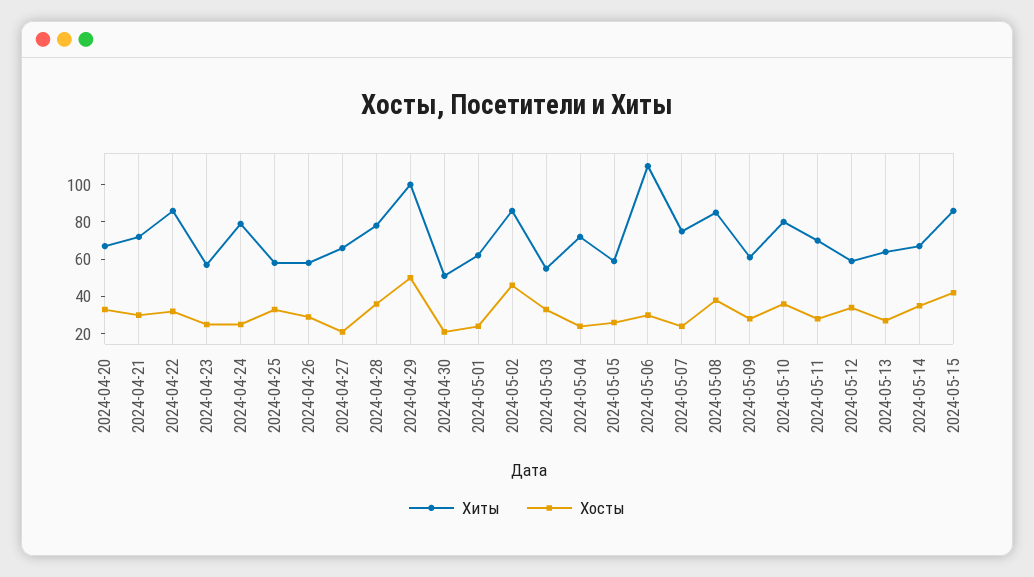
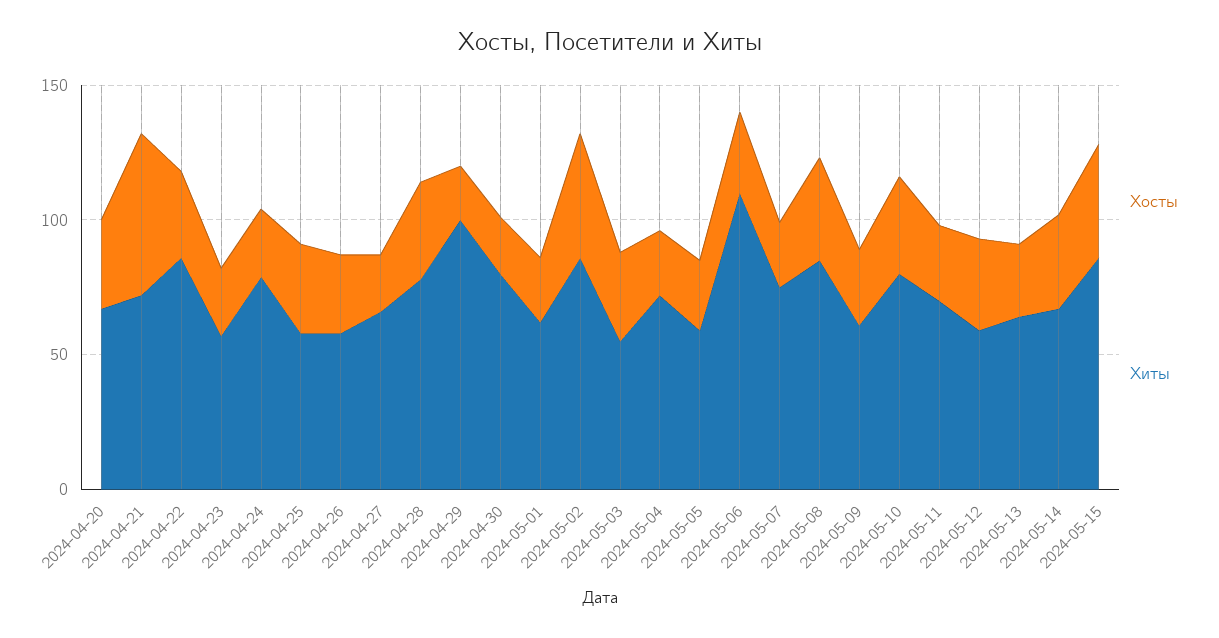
  {
    "Хиты": {
      "2024-04-20": 65,
      "2024-04-21": 70,
      "2024-04-22": 85,
      "2024-04-23": 55,
      "2024-04-24": 80,
      "2024-04-25": 60,
      "2024-04-26": 60,
      "2024-04-27": 65,
      "2024-04-28": 80,
      "2024-04-29": 100,
-     "2024-04-30": 50,
+     "2024-04-30": 80,
      "2024-05-01": 60,
      "2024-05-02": 85,
      "2024-05-03": 55,
      "2024-05-04": 70,
      "2024-05-05": 60,
      "2024-05-06": 110,
      "2024-05-07": 75,
      "2024-05-08": 85,
      "2024-05-09": 60,
      "2024-05-10": 80,
      "2024-05-11": 70,
      "2024-05-12": 60,
      "2024-05-13": 65,
      "2024-05-14": 65,
      "2024-05-15": 85
    },
    "Хосты": {
      "2024-04-20": 35,
-     "2024-04-21": 30,
+     "2024-04-21": 60,
      "2024-04-22": 30,
      "2024-04-23": 25,
      "2024-04-24": 25,
      "2024-04-25": 35,
      "2024-04-26": 30,
      "2024-04-27": 20,
      "2024-04-28": 35,
-     "2024-04-29": 50,
+     "2024-04-29": 20,
      "2024-04-30": 20,
      "2024-05-01": 25,
      "2024-05-02": 45,
      "2024-05-03": 35,
      "2024-05-04": 25,
      "2024-05-05": 25,
      "2024-05-06": 30,
      "2024-05-07": 25,
      "2024-05-08": 40,
      "2024-05-09": 30,
      "2024-05-10": 35,
      "2024-05-11": 30,
      "2024-05-12": 35,
      "2024-05-13": 25,
      "2024-05-14": 35,
      "2024-05-15": 40
    }
  }

